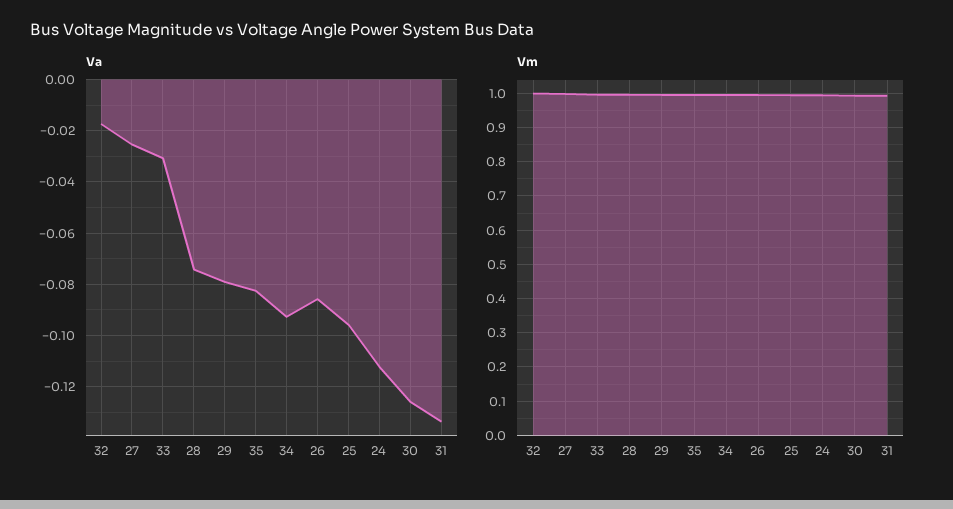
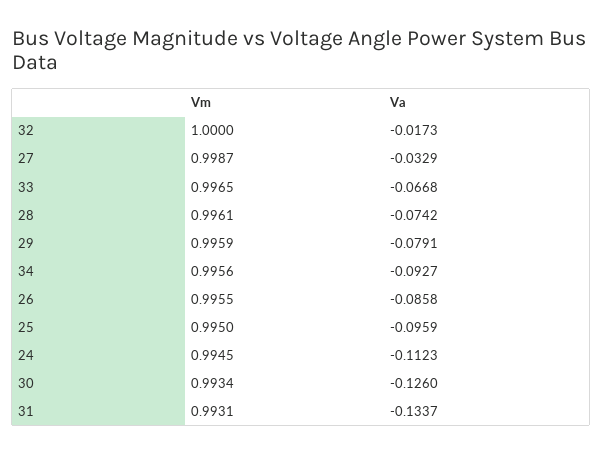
  {
    "Va": {
      "32": -0.0173,
-     "27": -0.025,
+     "27": -0.0329,
-     "33": -0.03,
+     "33": -0.0668,
      "28": -0.0742,
      "29": -0.0791,
-     "35": -0.0825,
      "34": -0.0927,
      "26": -0.0858,
      "25": -0.0959,
      "24": -0.1123,
      "30": -0.126,
      "31": -0.1337
    },
    "Vm": {
      "32": 1,
      "27": 0.9987,
      "33": 0.9965,
      "28": 0.9961,
      "29": 0.9959,
-     "35": 1,
      "34": 0.9956,
      "26": 0.9955,
      "25": 0.995,
      "24": 0.9945,
      "30": 0.9934,
      "31": 0.9931
    }
  }

